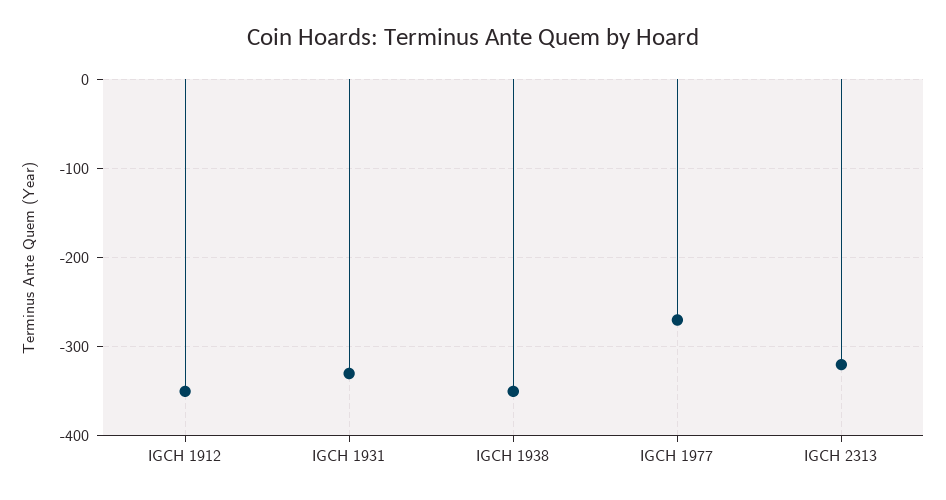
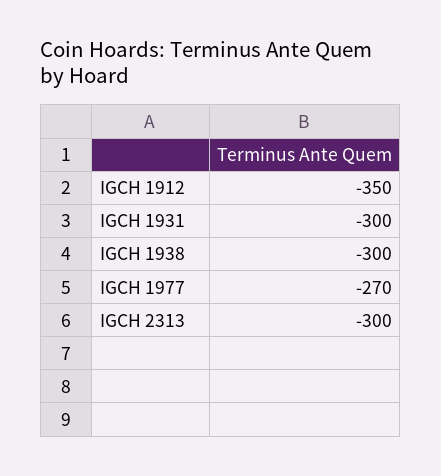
  {
    "IGCH 1912": -350,
-   "IGCH 1931": -330,
+   "IGCH 1931": -300,
-   "IGCH 1938": -350,
+   "IGCH 1938": -300,
    "IGCH 1977": -270,
-   "IGCH 2313": -320
+   "IGCH 2313": -300
  }

